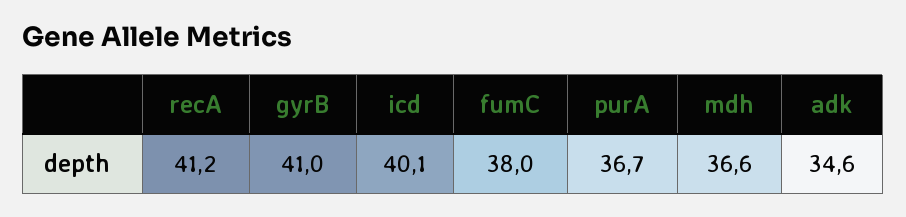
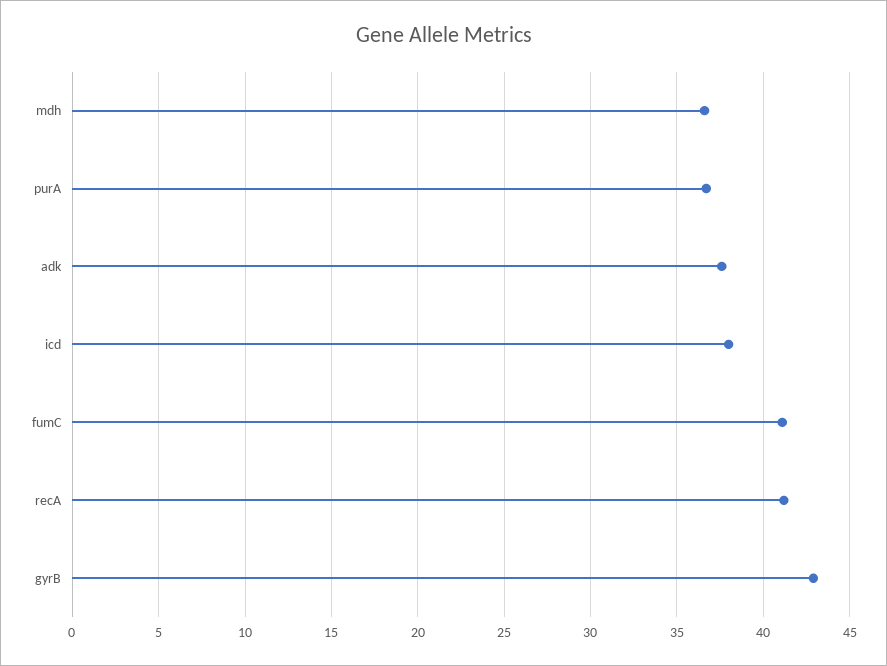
  {
    "recA": 41.2,
-   "gyrB": 41,
+   "gyrB": 43,
-   "icd": 40.1,
+   "icd": 38,
-   "fumC": 38,
+   "fumC": 41,
    "purA": 36.7,
    "mdh": 36.6,
-   "adk": 34.6
+   "adk": 37.5
  }

